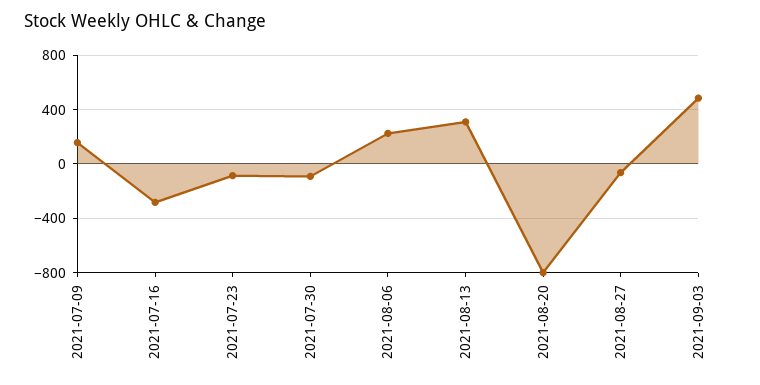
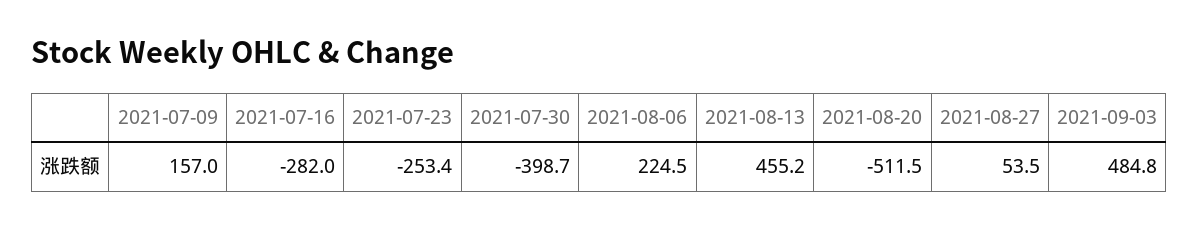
  {
    "2021-07-09": 157,
    "2021-07-16": -282,
-   "2021-07-23": -100,
+   "2021-07-23": -253.4,
-   "2021-07-30": -100,
+   "2021-07-30": -398.7,
    "2021-08-06": 224.5,
-   "2021-08-13": 300,
+   "2021-08-13": 455.2,
-   "2021-08-20": -800,
+   "2021-08-20": -511.5,
-   "2021-08-27": -50,
+   "2021-08-27": 53.5,
    "2021-09-03": 484.8
  }

